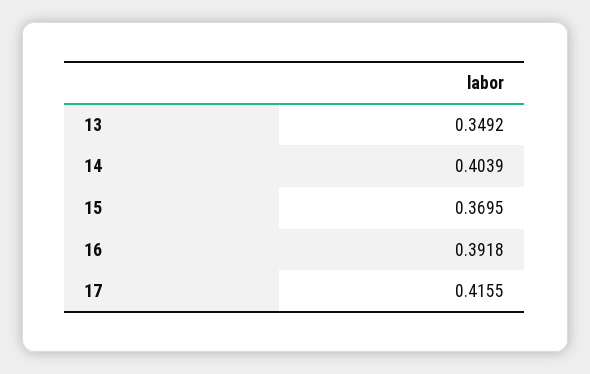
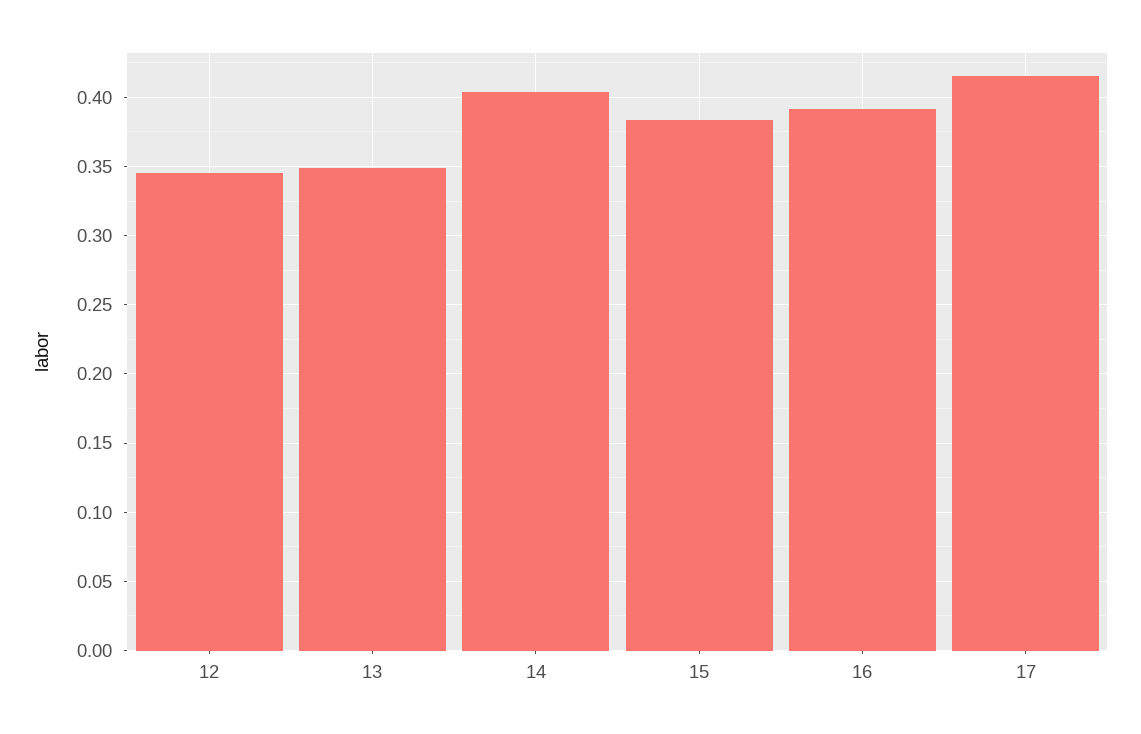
  {
    "13": 0.3492,
    "14": 0.4039,
-   "15": 0.3695,
+   "15": 0.385,
    "16": 0.3918,
-   "17": 0.4155
+   "17": 0.4155,
+   "12": 0.345
  }

